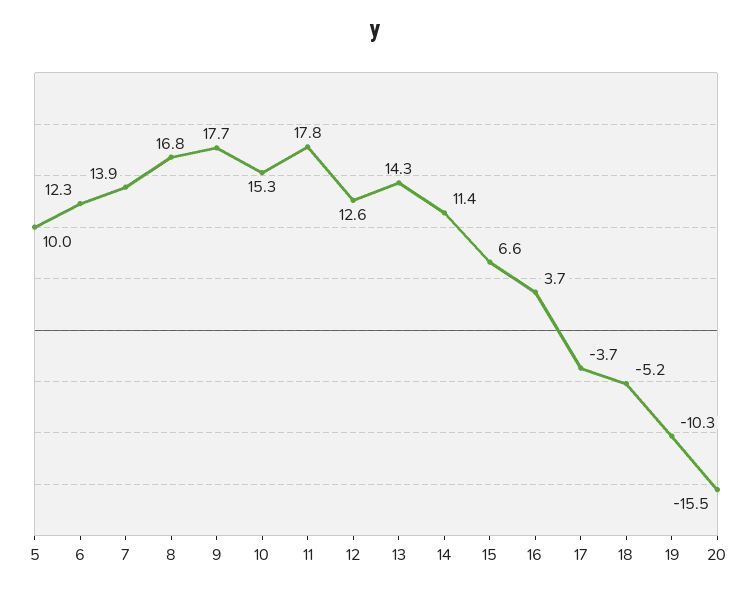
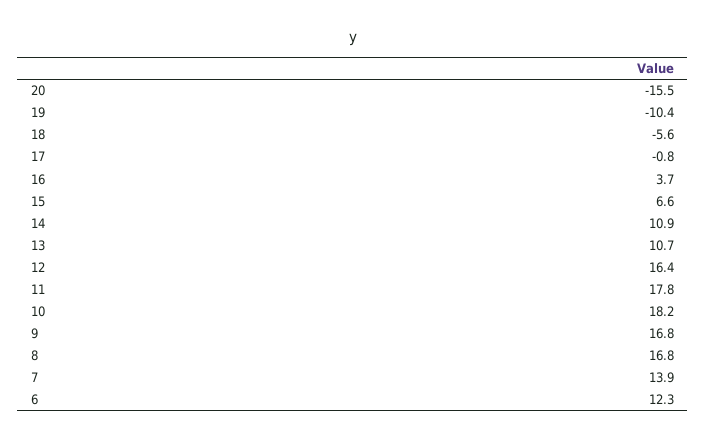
  {
-   "5": 10,
    "6": 12.3,
    "7": 13.9,
    "8": 16.8,
-   "9": 17.7,
+   "9": 16.8,
-   "10": 15.3,
+   "10": 18.2,
    "11": 17.8,
-   "12": 12.6,
+   "12": 16.4,
-   "13": 14.3,
+   "13": 10.7,
-   "14": 11.4,
+   "14": 10.9,
    "15": 6.6,
    "16": 3.7,
-   "17": -3.7,
+   "17": -0.8,
-   "18": -5.2,
+   "18": -5.6,
-   "19": -10.3,
+   "19": -10.4,
    "20": -15.5
  }

